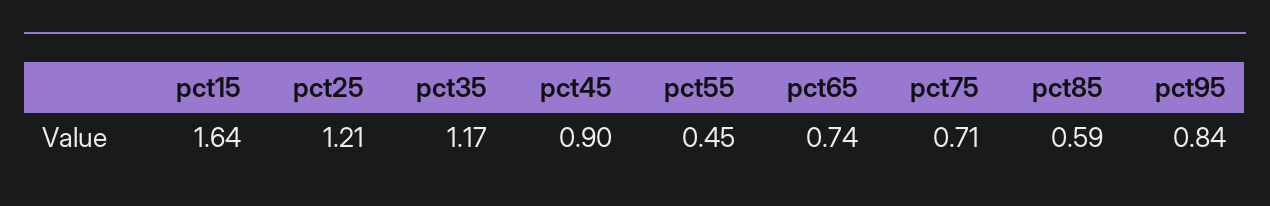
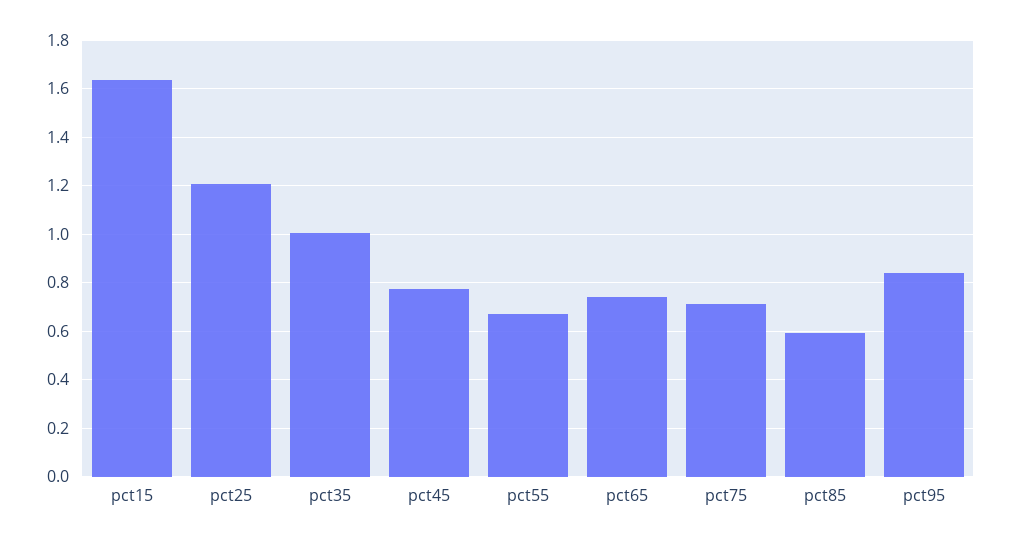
  {
    "pct15": 1.64,
    "pct25": 1.21,
-   "pct35": 1.17,
+   "pct35": 1,
-   "pct45": 0.9,
+   "pct45": 0.775,
-   "pct55": 0.45,
+   "pct55": 0.675,
    "pct65": 0.74,
    "pct75": 0.71,
    "pct85": 0.59,
    "pct95": 0.84
  }

